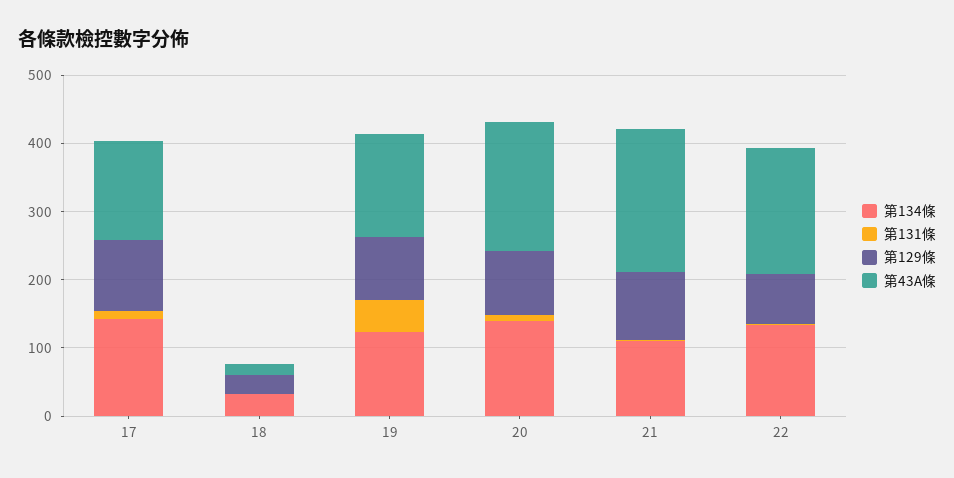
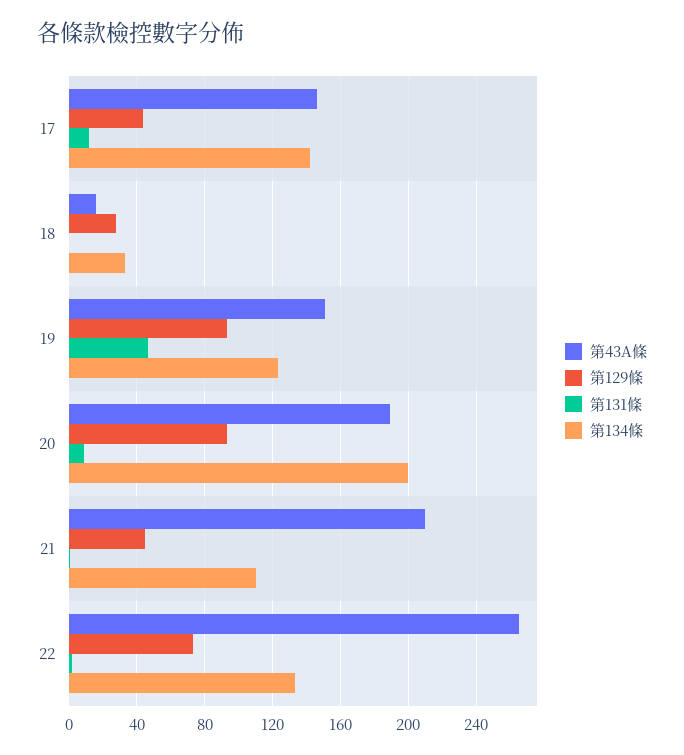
  {
    "第134條": {
      "17": 140,
      "18": 35,
      "19": 125,
-     "20": 140,
+     "20": 200,
      "21": 110,
      "22": 135
    },
    "第131條": {
      "17": 10,
      "18": 0,
      "19": 45,
      "20": 10,
      "21": 0,
      "22": 0
    },
    "第129條": {
-     "17": 100,
+     "17": 45,
      "18": 30,
      "19": 95,
      "20": 95,
-     "21": 100,
+     "21": 45,
      "22": 75
    },
    "第43A條": {
      "17": 145,
      "18": 15,
      "19": 150,
      "20": 190,
      "21": 210,
-     "22": 180
+     "22": 265
    }
  }

